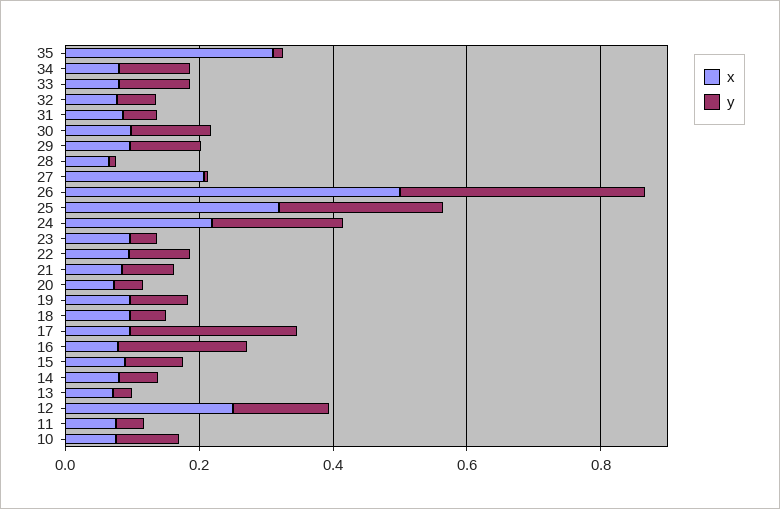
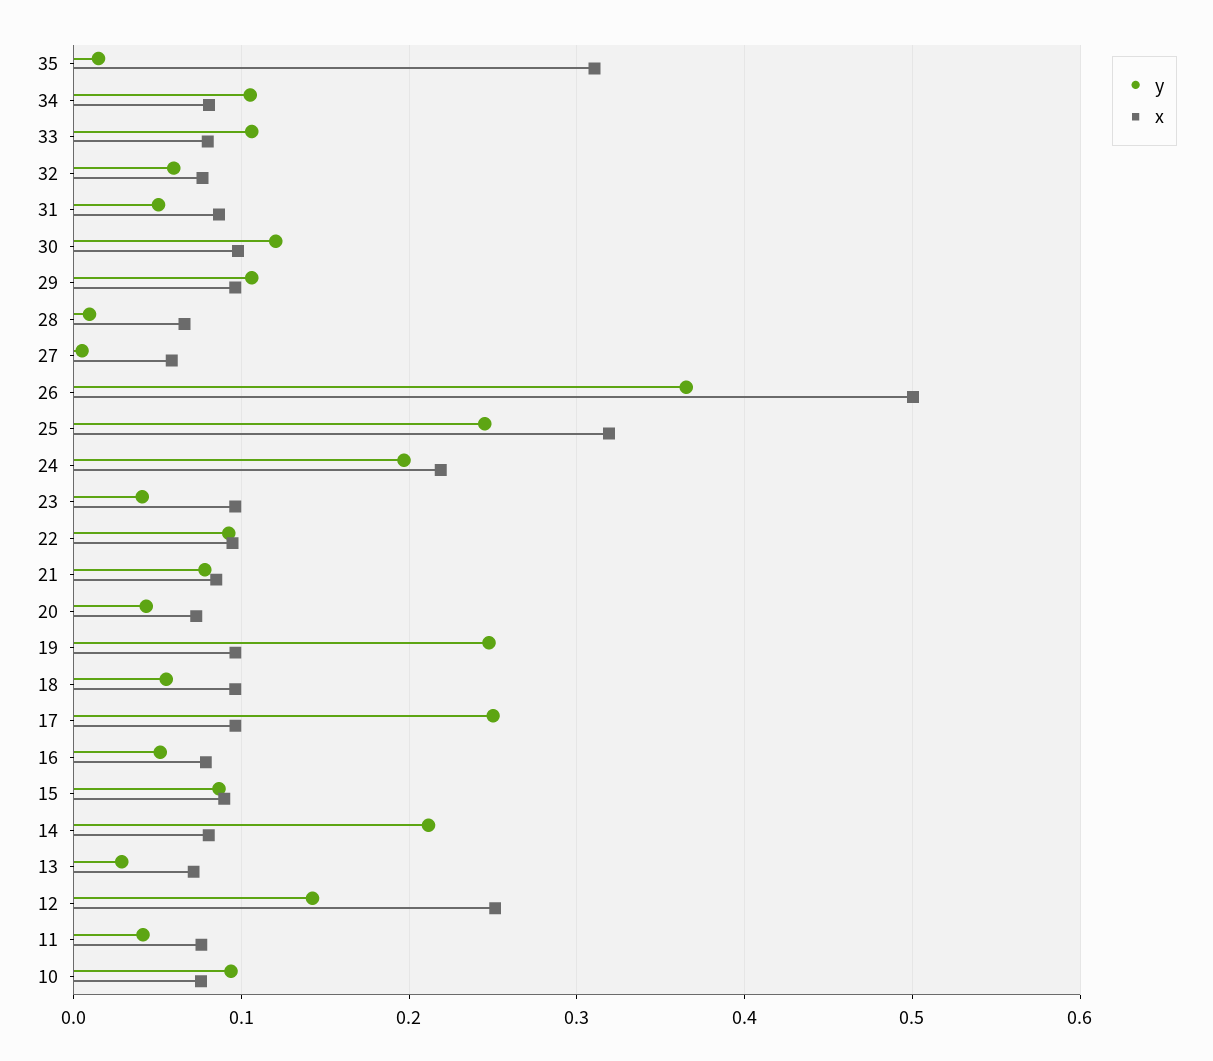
  {
    "x": {
      "35": 0.31,
      "34": 0.08,
      "33": 0.08,
      "32": 0.08,
      "31": 0.09,
      "30": 0.1,
      "29": 0.1,
      "28": 0.07,
-     "27": 0.2,
+     "27": 0.06,
      "26": 0.5,
      "25": 0.32,
      "24": 0.22,
      "23": 0.1,
      "22": 0.09,
      "21": 0.08,
      "20": 0.07,
      "19": 0.1,
      "18": 0.1,
      "17": 0.1,
      "16": 0.08,
      "15": 0.09,
      "14": 0.08,
      "13": 0.07,
      "12": 0.25,
      "11": 0.08,
      "10": 0.08
    },
    "y": {
      "35": 0.01,
      "34": 0.11,
      "33": 0.11,
      "32": 0.06,
      "31": 0.05,
      "30": 0.12,
      "29": 0.11,
      "28": 0.01,
      "27": 0,
      "26": 0.37,
      "25": 0.25,
      "24": 0.2,
      "23": 0.04,
      "22": 0.09,
      "21": 0.08,
      "20": 0.04,
-     "19": 0.1,
+     "19": 0.25,
      "18": 0.06,
      "17": 0.25,
-     "16": 0.2,
+     "16": 0.05,
      "15": 0.09,
-     "14": 0.05,
+     "14": 0.21,
      "13": 0.03,
      "12": 0.14,
      "11": 0.04,
      "10": 0.09
    }
  }

